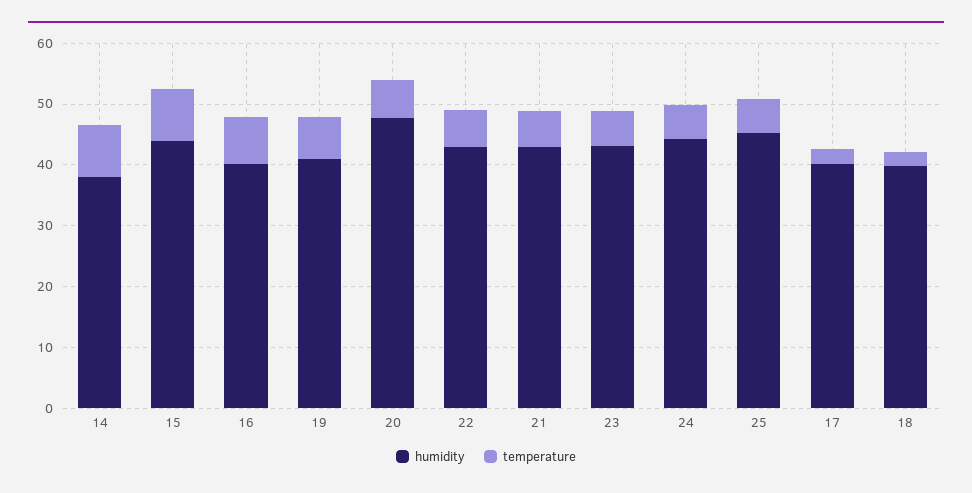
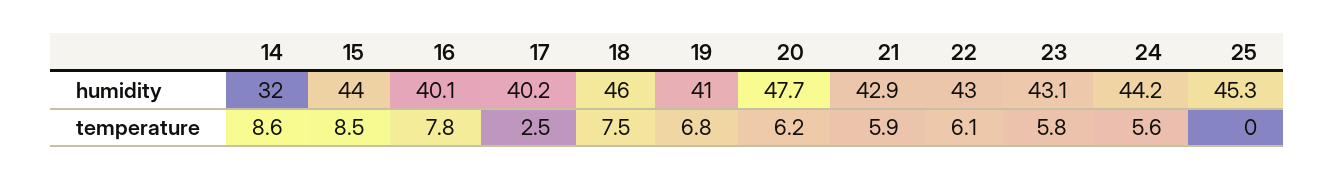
  {
    "humidity": {
-     "14": 38,
+     "14": 32,
      "15": 44,
      "16": 40.1,
      "19": 41,
      "20": 47.7,
      "22": 43,
      "21": 42.9,
      "23": 43.1,
      "24": 44.2,
      "25": 45.3,
      "17": 40.2,
-     "18": 40
+     "18": 46
    },
    "temperature": {
      "14": 8.6,
      "15": 8.5,
      "16": 7.8,
      "19": 6.8,
      "20": 6.2,
      "22": 6.1,
      "21": 5.9,
      "23": 5.8,
      "24": 5.6,
-     "25": 6,
+     "25": 0,
      "17": 2.5,
-     "18": 2
+     "18": 7.5
    }
  }

